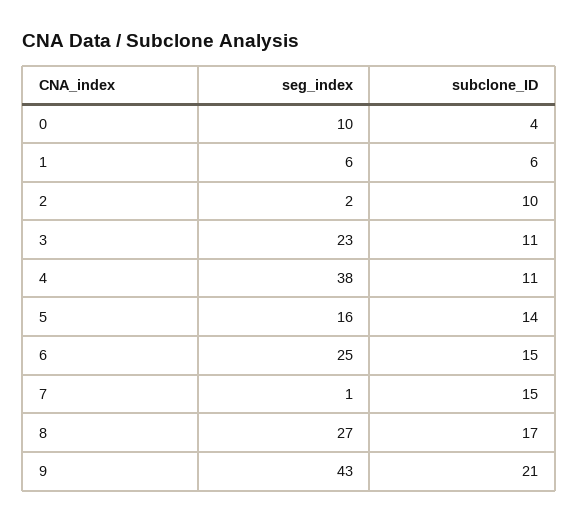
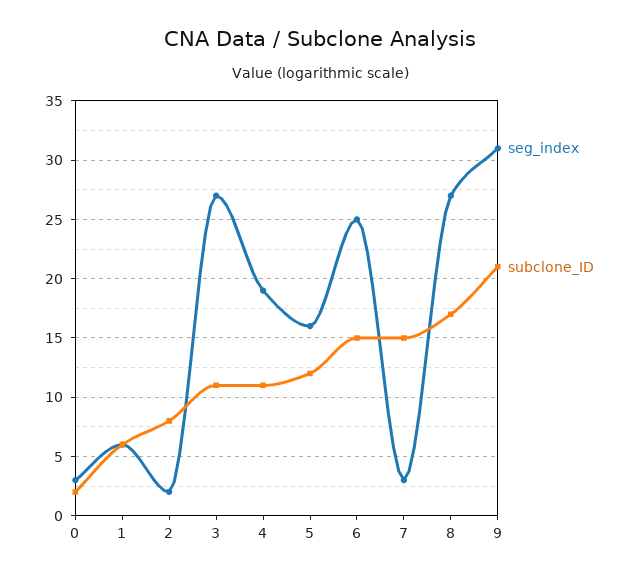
  {
    "seg_index": {
-     "0": 10,
+     "0": 3,
      "1": 6,
      "2": 2,
-     "3": 23,
+     "3": 27,
-     "4": 38,
+     "4": 19,
      "5": 16,
      "6": 25,
-     "7": 1,
+     "7": 3,
      "8": 27,
-     "9": 43
+     "9": 31
    },
    "subclone_ID": {
-     "0": 4,
+     "0": 2,
      "1": 6,
-     "2": 10,
+     "2": 8,
      "3": 11,
      "4": 11,
-     "5": 14,
+     "5": 12,
      "6": 15,
      "7": 15,
      "8": 17,
      "9": 21
    }
  }

